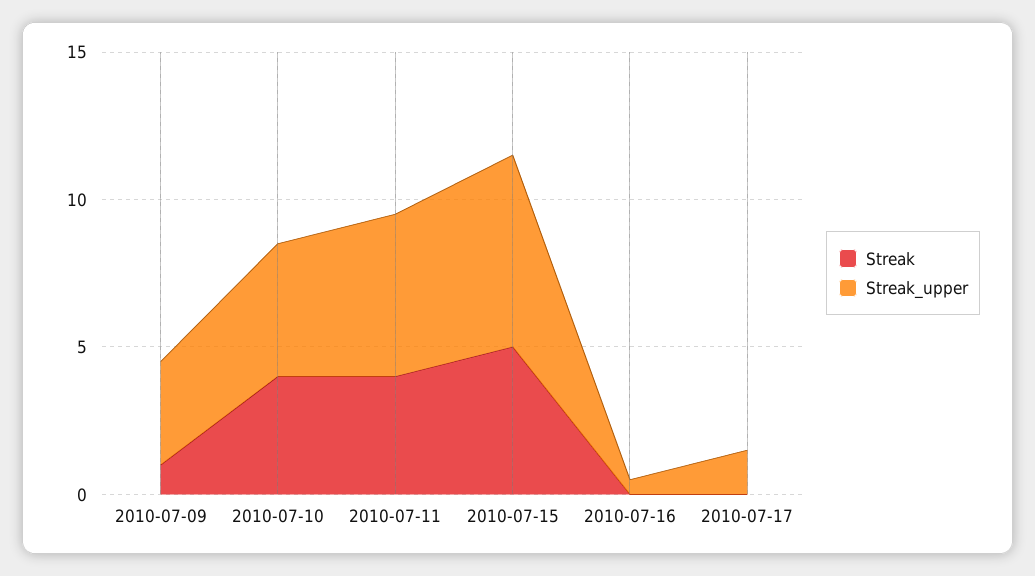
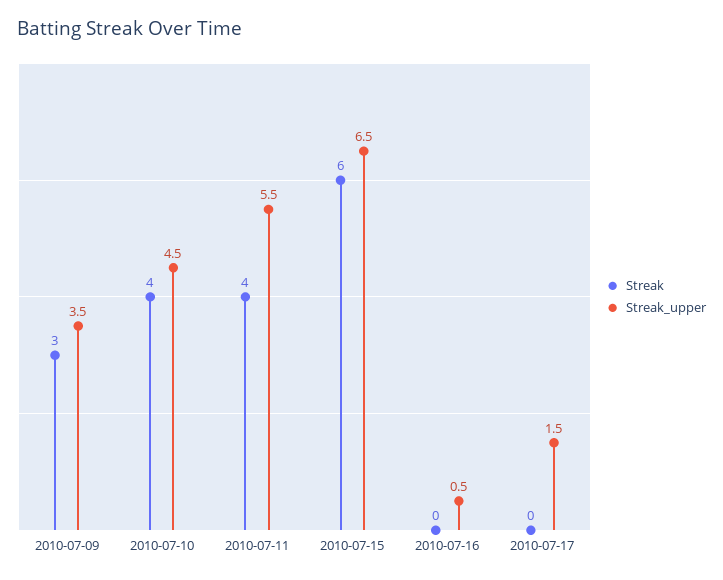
  {
    "Streak": {
-     "2010-07-09": 1,
+     "2010-07-09": 3,
      "2010-07-10": 4,
      "2010-07-11": 4,
-     "2010-07-15": 5,
+     "2010-07-15": 6,
      "2010-07-16": 0,
      "2010-07-17": 0
    },
    "Streak_upper": {
      "2010-07-09": 3.5,
      "2010-07-10": 4.5,
      "2010-07-11": 5.5,
      "2010-07-15": 6.5,
      "2010-07-16": 0.5,
      "2010-07-17": 1.5
    }
  }

